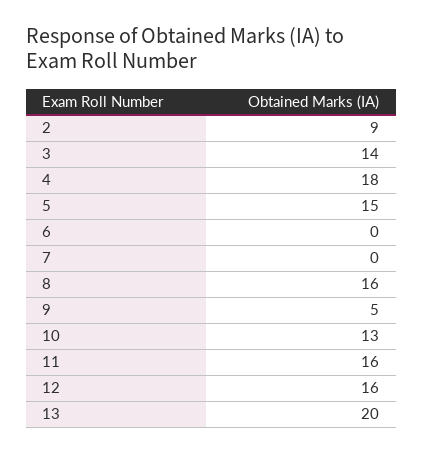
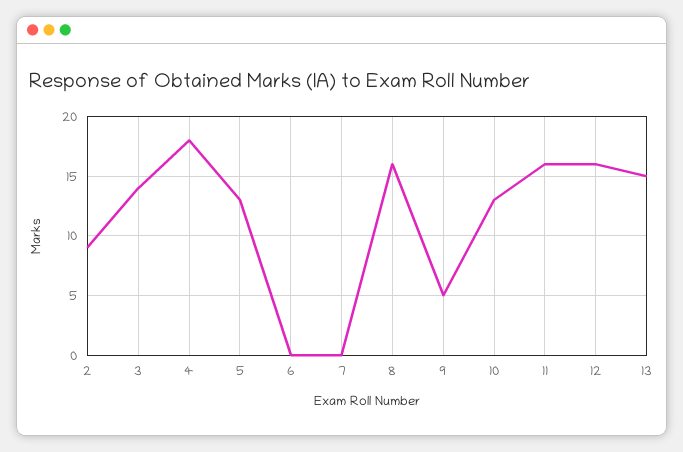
  {
    "2": 9,
    "3": 14,
    "4": 18,
-   "5": 15,
+   "5": 13,
    "6": 0,
    "7": 0,
    "8": 16,
    "9": 5,
    "10": 13,
    "11": 16,
    "12": 16,
-   "13": 20
+   "13": 15
  }

